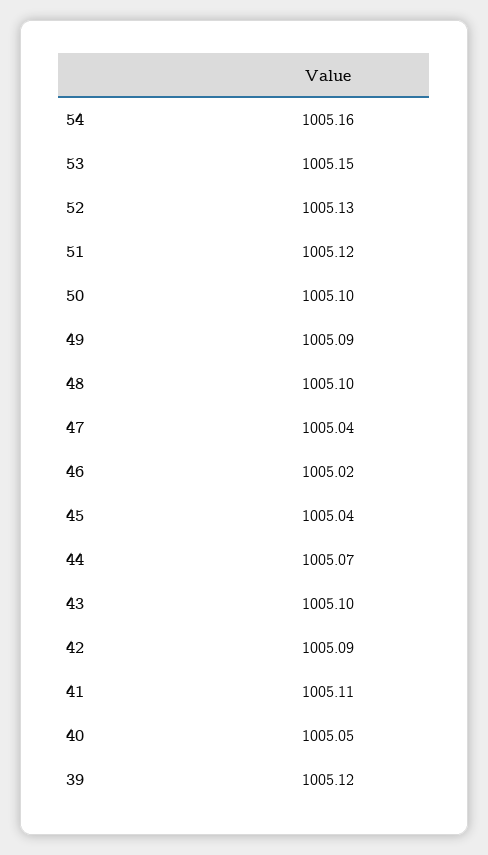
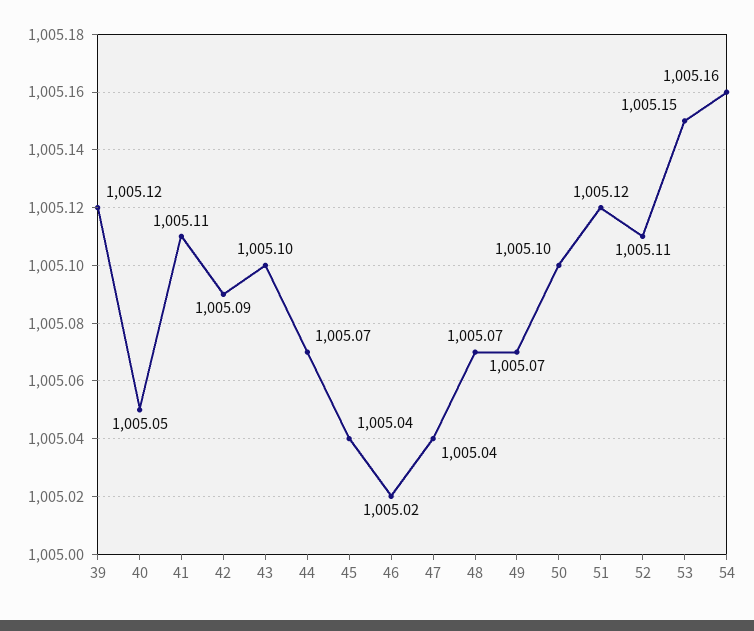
  {
    "54": 1005.16,
    "53": 1005.15,
-   "52": 1005.13,
+   "52": 1005.11,
    "51": 1005.12,
    "50": 1005.1,
-   "49": 1005.09,
+   "49": 1005.07,
-   "48": 1005.1,
+   "48": 1005.07,
    "47": 1005.04,
    "46": 1005.02,
    "45": 1005.04,
    "44": 1005.07,
    "43": 1005.1,
    "42": 1005.09,
    "41": 1005.11,
    "40": 1005.05,
    "39": 1005.12
  }

